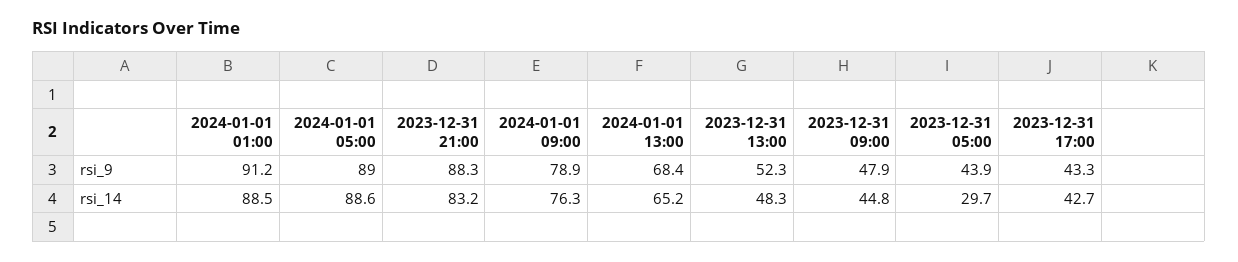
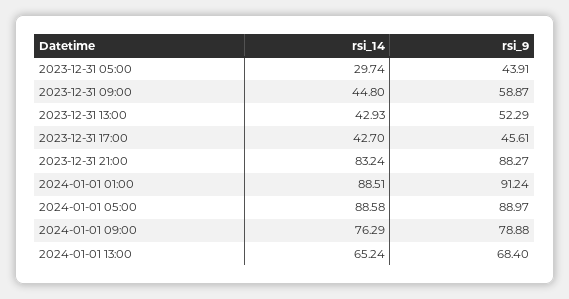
  {
    "2024-01-01 01:00": {
      "rsi_9": 91.24,
      "rsi_14": 88.51
    },
    "2024-01-01 05:00": {
      "rsi_9": 88.97,
      "rsi_14": 88.58
    },
    "2023-12-31 21:00": {
      "rsi_9": 88.27,
      "rsi_14": 83.24
    },
    "2024-01-01 09:00": {
      "rsi_9": 78.88,
      "rsi_14": 76.29
    },
    "2024-01-01 13:00": {
      "rsi_9": 68.4,
      "rsi_14": 65.24
    },
    "2023-12-31 13:00": {
      "rsi_9": 52.29,
-     "rsi_14": 48.3
+     "rsi_14": 42.93
    },
    "2023-12-31 09:00": {
-     "rsi_9": 47.9,
+     "rsi_9": 58.87,
      "rsi_14": 44.8
    },
    "2023-12-31 05:00": {
      "rsi_9": 43.91,
      "rsi_14": 29.74
    },
    "2023-12-31 17:00": {
-     "rsi_9": 43.3,
+     "rsi_9": 45.61,
      "rsi_14": 42.7
    }
  }

